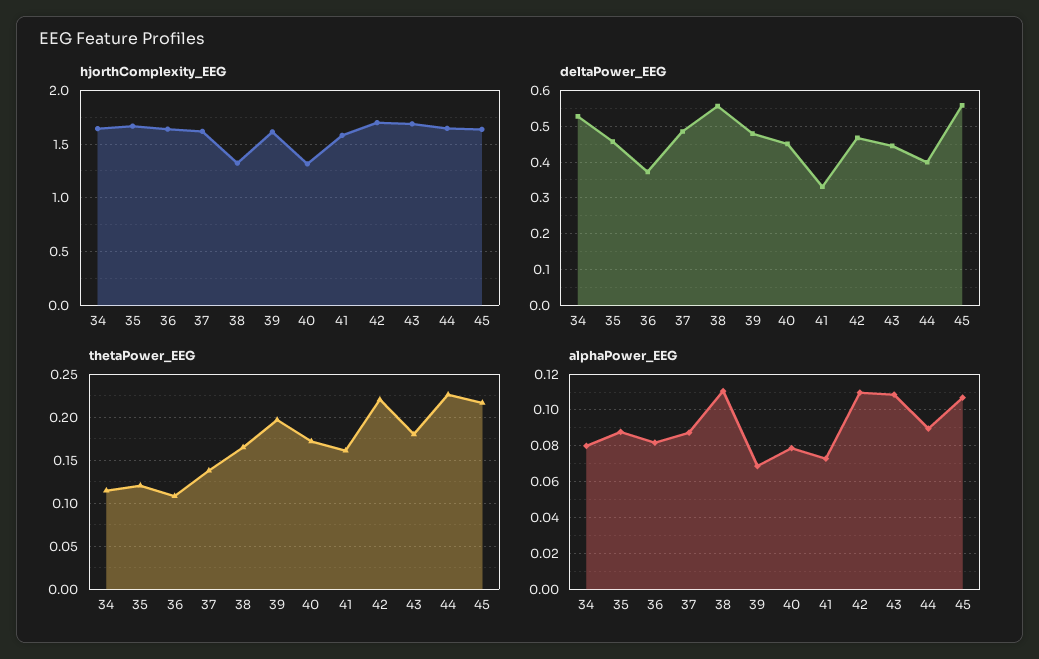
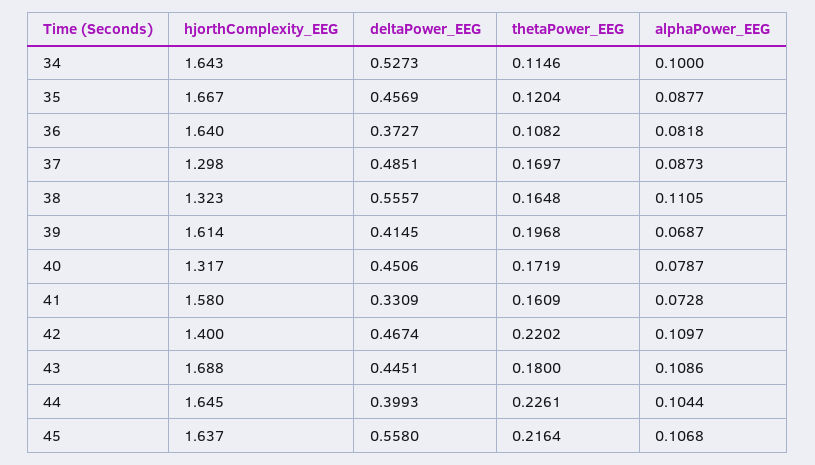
  {
    "hjorthComplexity_EEG": {
      "34": 1.643,
      "35": 1.667,
      "36": 1.64,
-     "37": 1.6,
+     "37": 1.298,
      "38": 1.323,
      "39": 1.614,
      "40": 1.317,
      "41": 1.58,
-     "42": 1.7,
+     "42": 1.4,
      "43": 1.688,
      "44": 1.645,
      "45": 1.637
    },
    "deltaPower_EEG": {
      "34": 0.5273,
      "35": 0.4569,
      "36": 0.3727,
      "37": 0.4851,
      "38": 0.5557,
-     "39": 0.48,
+     "39": 0.4145,
      "40": 0.4506,
      "41": 0.3309,
      "42": 0.4674,
      "43": 0.4451,
      "44": 0.3993,
      "45": 0.558
    },
    "thetaPower_EEG": {
      "34": 0.1146,
      "35": 0.1204,
      "36": 0.1082,
-     "37": 0.14,
+     "37": 0.1697,
      "38": 0.1648,
      "39": 0.1968,
      "40": 0.1719,
      "41": 0.1609,
      "42": 0.2202,
      "43": 0.18,
      "44": 0.2261,
      "45": 0.2164
    },
    "alphaPower_EEG": {
-     "34": 0.08,
+     "34": 0.1,
      "35": 0.0877,
      "36": 0.0818,
      "37": 0.0873,
      "38": 0.1105,
      "39": 0.0687,
      "40": 0.0787,
      "41": 0.0728,
      "42": 0.1097,
      "43": 0.1086,
-     "44": 0.09,
+     "44": 0.1044,
      "45": 0.1068
    }
  }

